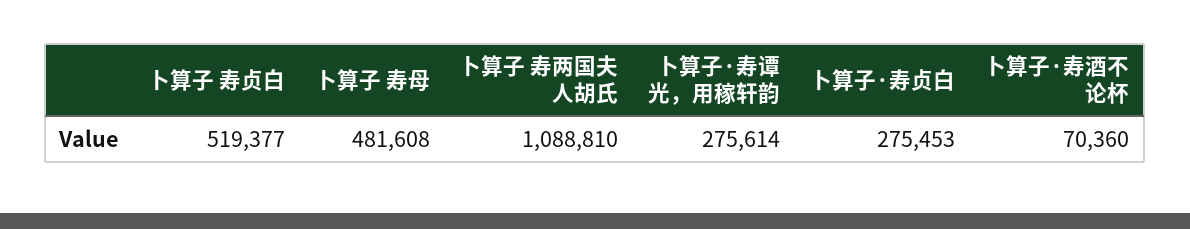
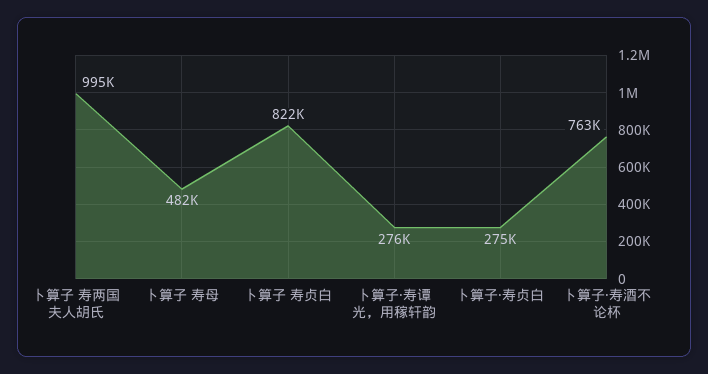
  {
-   "卜算子 寿贞白": 519377,
+   "卜算子 寿贞白": 822000,
    "卜算子 寿母": 481608,
-   "卜算子 寿两国夫人胡氏": 1088810,
+   "卜算子 寿两国夫人胡氏": 995000,
    "卜算子·寿谭光，用稼轩韵": 275614,
    "卜算子·寿贞白": 275453,
-   "卜算子·寿酒不论杯": 70360
+   "卜算子·寿酒不论杯": 763000
  }

